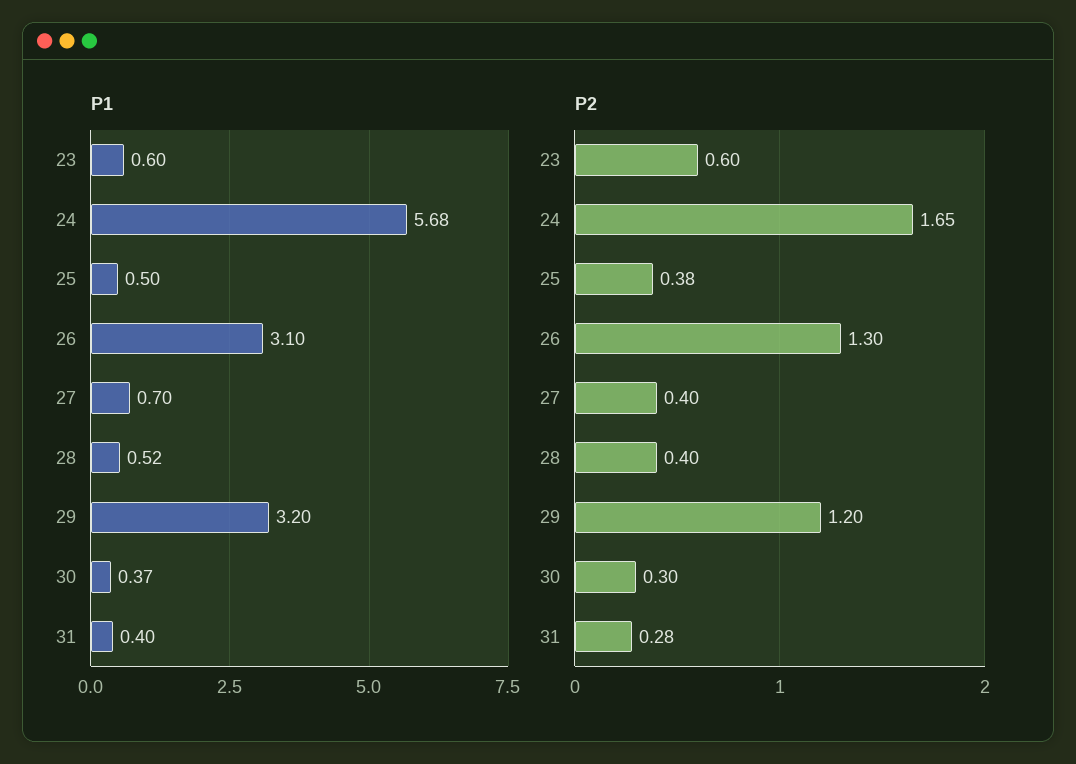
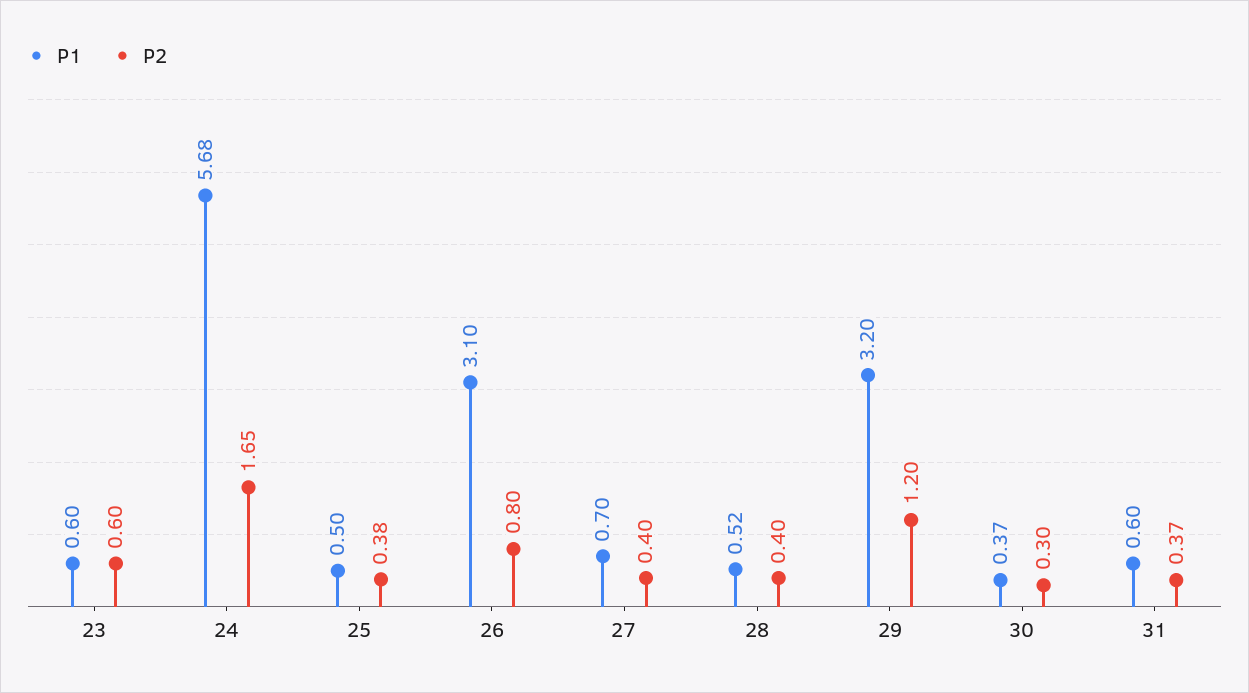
  {
    "P1": {
      "23": 0.6,
      "24": 5.68,
      "25": 0.5,
      "26": 3.1,
      "27": 0.7,
      "28": 0.52,
      "29": 3.2,
      "30": 0.37,
-     "31": 0.4
+     "31": 0.6
    },
    "P2": {
      "23": 0.6,
      "24": 1.65,
      "25": 0.38,
-     "26": 1.3,
+     "26": 0.8,
      "27": 0.4,
      "28": 0.4,
      "29": 1.2,
      "30": 0.3,
-     "31": 0.28
+     "31": 0.37
    }
  }

